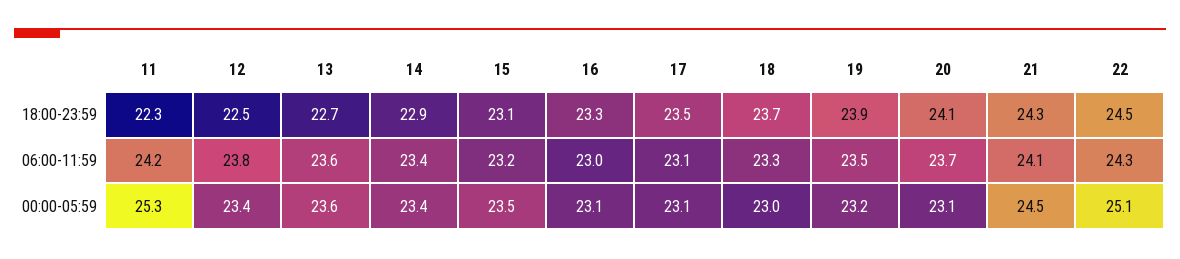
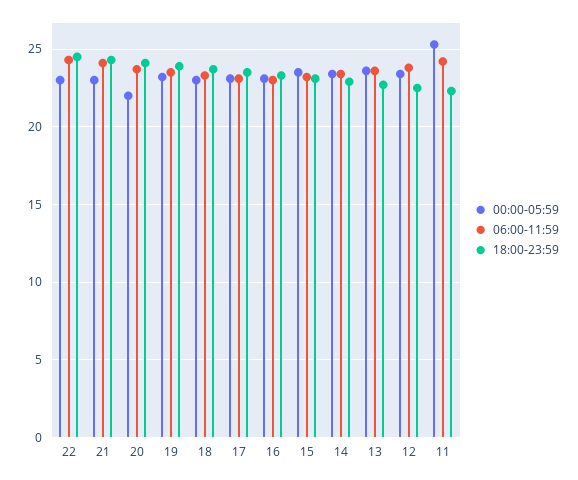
  {
    "18:00-23:59": {
      "11": 22.3,
      "12": 22.5,
      "13": 22.7,
      "14": 22.9,
      "15": 23.1,
      "16": 23.3,
      "17": 23.5,
      "18": 23.7,
      "19": 23.9,
      "20": 24.1,
      "21": 24.3,
      "22": 24.5
    },
    "06:00-11:59": {
      "11": 24.2,
      "12": 23.8,
      "13": 23.6,
      "14": 23.4,
      "15": 23.2,
      "16": 23,
      "17": 23.1,
      "18": 23.3,
      "19": 23.5,
      "20": 23.7,
      "21": 24.1,
      "22": 24.3
    },
    "00:00-05:59": {
      "11": 25.3,
      "12": 23.4,
      "13": 23.6,
      "14": 23.4,
      "15": 23.5,
      "16": 23.1,
      "17": 23.1,
      "18": 23,
      "19": 23.2,
-     "20": 23.1,
+     "20": 22,
-     "21": 24.5,
+     "21": 23,
-     "22": 25.1
+     "22": 23
    }
  }

